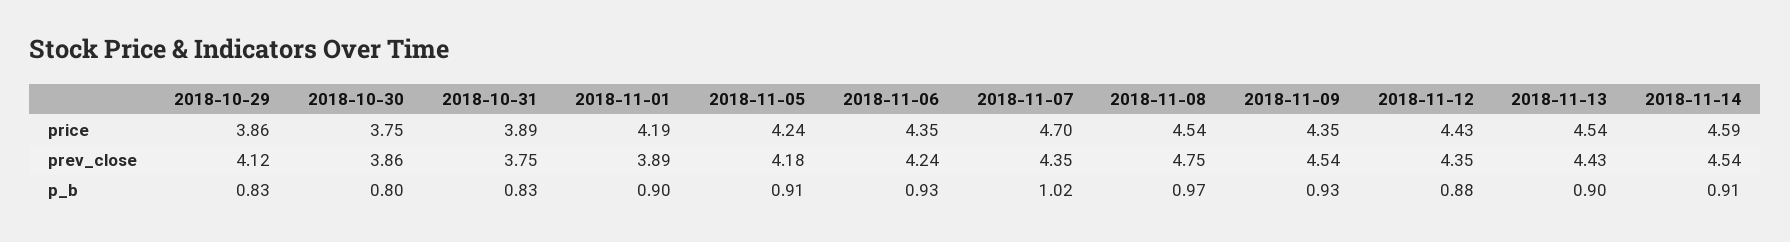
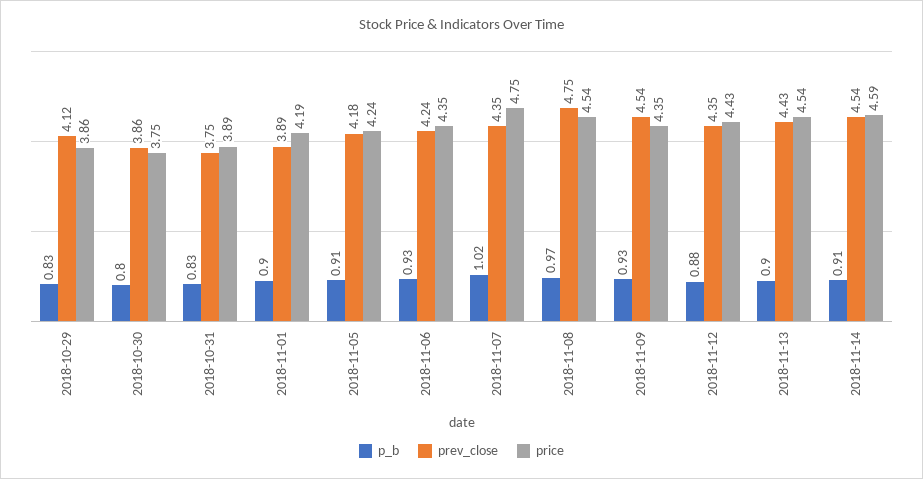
  {
    "price": {
      "2018-10-29": 3.86,
      "2018-10-30": 3.75,
      "2018-10-31": 3.89,
      "2018-11-01": 4.19,
      "2018-11-05": 4.24,
      "2018-11-06": 4.35,
-     "2018-11-07": 4.7,
+     "2018-11-07": 4.75,
      "2018-11-08": 4.54,
      "2018-11-09": 4.35,
      "2018-11-12": 4.43,
      "2018-11-13": 4.54,
      "2018-11-14": 4.59
    },
    "prev_close": {
      "2018-10-29": 4.12,
      "2018-10-30": 3.86,
      "2018-10-31": 3.75,
      "2018-11-01": 3.89,
      "2018-11-05": 4.18,
      "2018-11-06": 4.24,
      "2018-11-07": 4.35,
      "2018-11-08": 4.75,
      "2018-11-09": 4.54,
      "2018-11-12": 4.35,
      "2018-11-13": 4.43,
      "2018-11-14": 4.54
    },
    "p_b": {
      "2018-10-29": 0.83,
      "2018-10-30": 0.8,
      "2018-10-31": 0.83,
      "2018-11-01": 0.9,
      "2018-11-05": 0.91,
      "2018-11-06": 0.93,
      "2018-11-07": 1.02,
      "2018-11-08": 0.97,
      "2018-11-09": 0.93,
      "2018-11-12": 0.88,
      "2018-11-13": 0.9,
      "2018-11-14": 0.91
    }
  }

